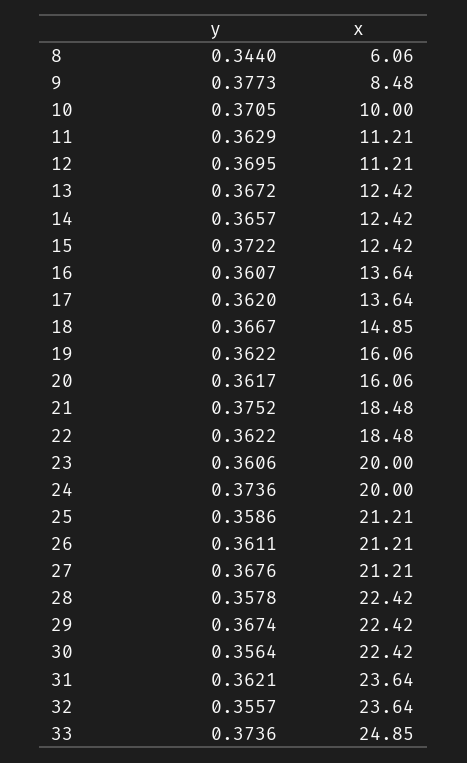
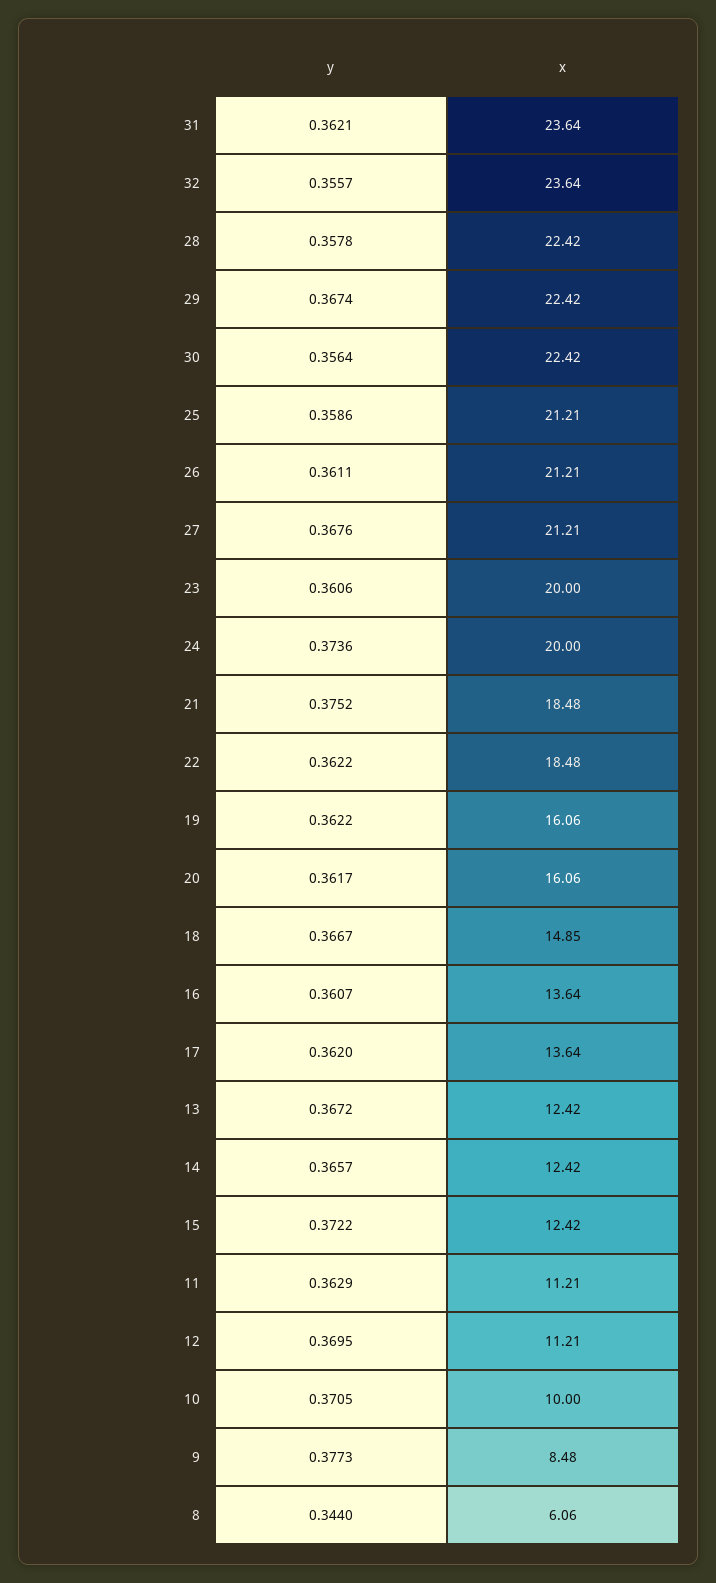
  {
    "y": {
      "8": 0.344,
      "9": 0.3773,
      "10": 0.3705,
      "11": 0.3629,
      "12": 0.3695,
      "13": 0.3672,
      "14": 0.3657,
      "15": 0.3722,
      "16": 0.3607,
      "17": 0.362,
      "18": 0.3667,
      "19": 0.3622,
      "20": 0.3617,
      "21": 0.3752,
      "22": 0.3622,
      "23": 0.3606,
      "24": 0.3736,
      "25": 0.3586,
      "26": 0.3611,
      "27": 0.3676,
      "28": 0.3578,
      "29": 0.3674,
      "30": 0.3564,
      "31": 0.3621,
-     "32": 0.3557,
+     "32": 0.3557
-     "33": 0.3736
    },
    "x": {
      "8": 6.06,
      "9": 8.48,
      "10": 10,
      "11": 11.21,
      "12": 11.21,
      "13": 12.42,
      "14": 12.42,
      "15": 12.42,
      "16": 13.64,
      "17": 13.64,
      "18": 14.85,
      "19": 16.06,
      "20": 16.06,
      "21": 18.48,
      "22": 18.48,
      "23": 20,
      "24": 20,
      "25": 21.21,
      "26": 21.21,
      "27": 21.21,
      "28": 22.42,
      "29": 22.42,
      "30": 22.42,
      "31": 23.64,
-     "32": 23.64,
+     "32": 23.64
-     "33": 24.85
    }
  }

